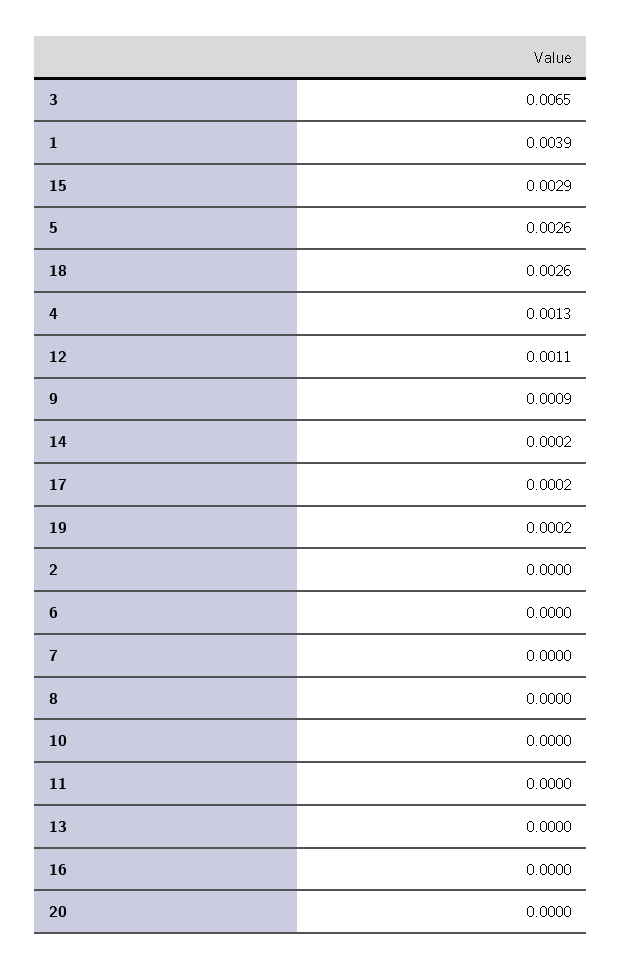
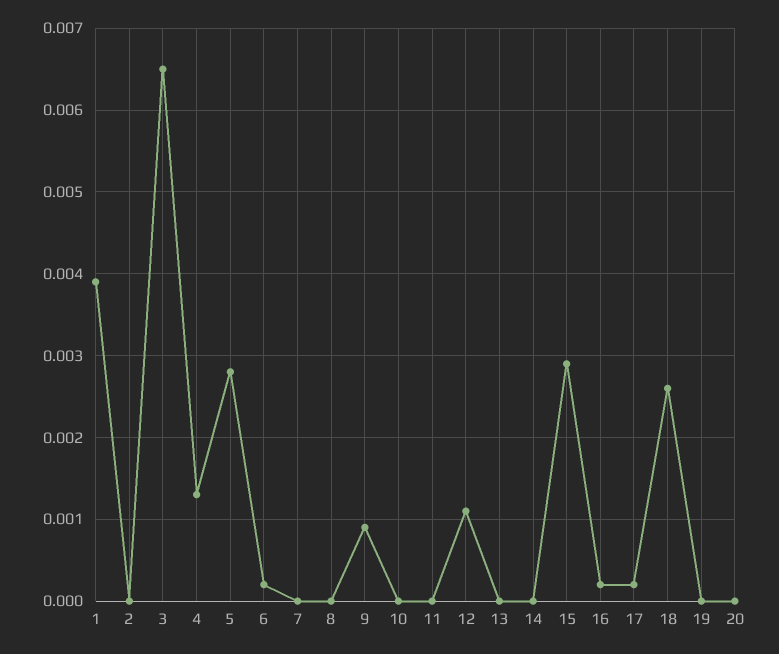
  {
    "3": 0.0065,
    "1": 0.0039,
    "15": 0.0029,
-   "5": 0.0026,
+   "5": 0.0028,
    "18": 0.0026,
    "4": 0.0013,
    "12": 0.0011,
    "9": 0.0009,
-   "14": 0.0002,
+   "14": 0,
    "17": 0.0002,
-   "19": 0.0002,
+   "19": 0,
    "2": 0,
-   "6": 0,
+   "6": 0.0002,
    "7": 0,
    "8": 0,
    "10": 0,
    "11": 0,
    "13": 0,
-   "16": 0,
+   "16": 0.0002,
    "20": 0
  }

